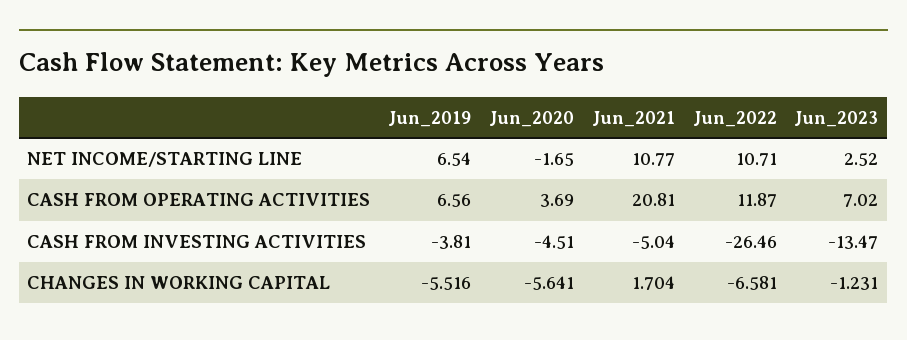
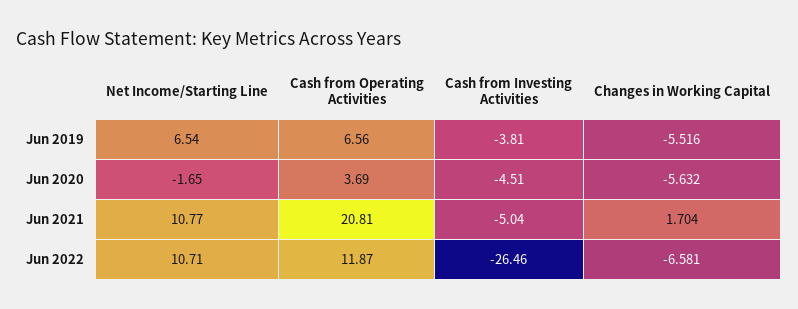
  {
    "Jun_2019": {
      "NET INCOME/STARTING LINE": 6.54,
      "CASH FROM OPERATING ACTIVITIES": 6.56,
      "CASH FROM INVESTING ACTIVITIES": -3.81,
      "CHANGES IN WORKING CAPITAL": -5.516
    },
    "Jun_2020": {
      "NET INCOME/STARTING LINE": -1.65,
      "CASH FROM OPERATING ACTIVITIES": 3.69,
      "CASH FROM INVESTING ACTIVITIES": -4.51,
-     "CHANGES IN WORKING CAPITAL": -5.641
+     "CHANGES IN WORKING CAPITAL": -5.632
    },
    "Jun_2021": {
      "NET INCOME/STARTING LINE": 10.77,
      "CASH FROM OPERATING ACTIVITIES": 20.81,
      "CASH FROM INVESTING ACTIVITIES": -5.04,
      "CHANGES IN WORKING CAPITAL": 1.704
    },
    "Jun_2022": {
      "NET INCOME/STARTING LINE": 10.71,
      "CASH FROM OPERATING ACTIVITIES": 11.87,
      "CASH FROM INVESTING ACTIVITIES": -26.46,
      "CHANGES IN WORKING CAPITAL": -6.581
-   },
+   }
-   "Jun_2023": {
-     "NET INCOME/STARTING LINE": 2.52,
-     "CASH FROM OPERATING ACTIVITIES": 7.02,
-     "CASH FROM INVESTING ACTIVITIES": -13.47,
-     "CHANGES IN WORKING CAPITAL": -1.231
-   }
  }

